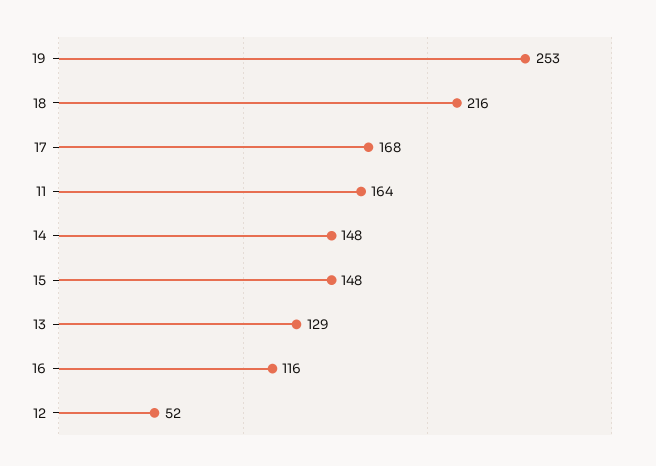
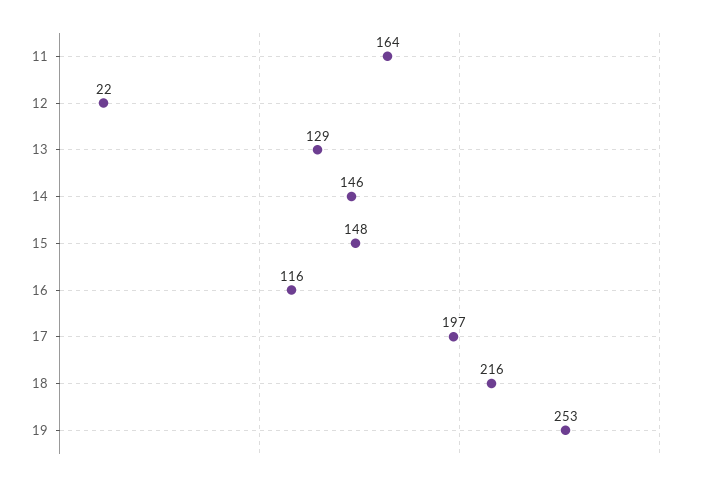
  {
    "19": 253,
    "18": 216,
-   "17": 168,
+   "17": 197,
    "11": 164,
-   "14": 148,
+   "14": 146,
    "15": 148,
    "13": 129,
    "16": 116,
-   "12": 52
+   "12": 22
  }

